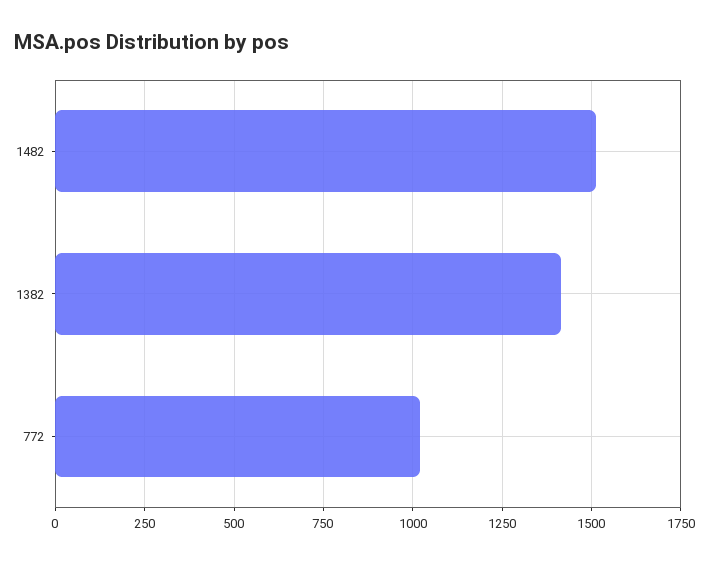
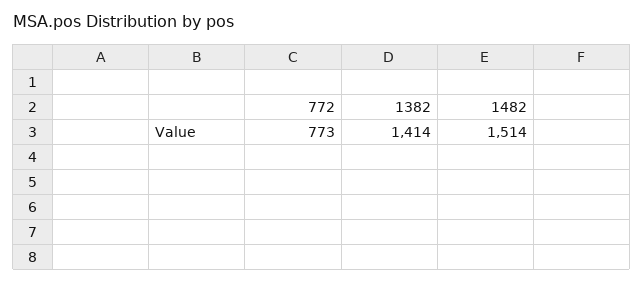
  {
    "1482": 1514,
    "1382": 1414,
-   "772": 1025
+   "772": 773
  }

